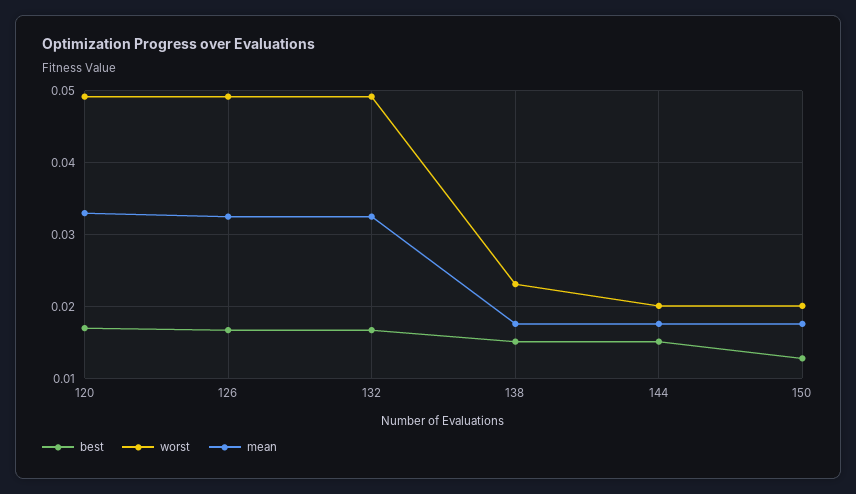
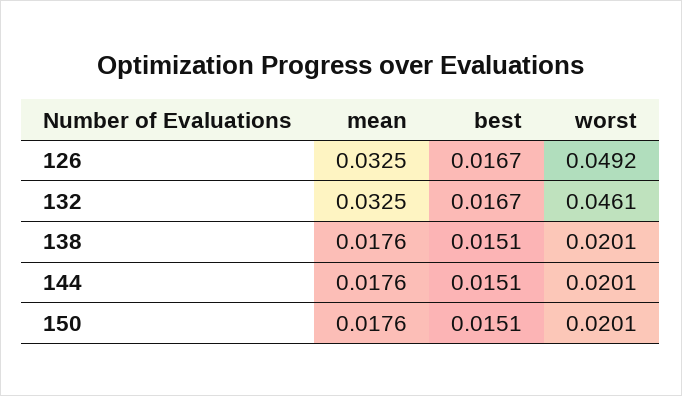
  {
    "best": {
-     "120": 0.017,
      "126": 0.0167,
      "132": 0.0167,
      "138": 0.0151,
      "144": 0.0151,
-     "150": 0.013
+     "150": 0.0151
    },
    "worst": {
-     "120": 0.049,
      "126": 0.0492,
-     "132": 0.049,
+     "132": 0.0461,
-     "138": 0.023,
+     "138": 0.0201,
      "144": 0.0201,
      "150": 0.0201
    },
    "mean": {
-     "120": 0.033,
      "126": 0.0325,
      "132": 0.0325,
      "138": 0.0176,
      "144": 0.0176,
      "150": 0.0176
    }
  }

